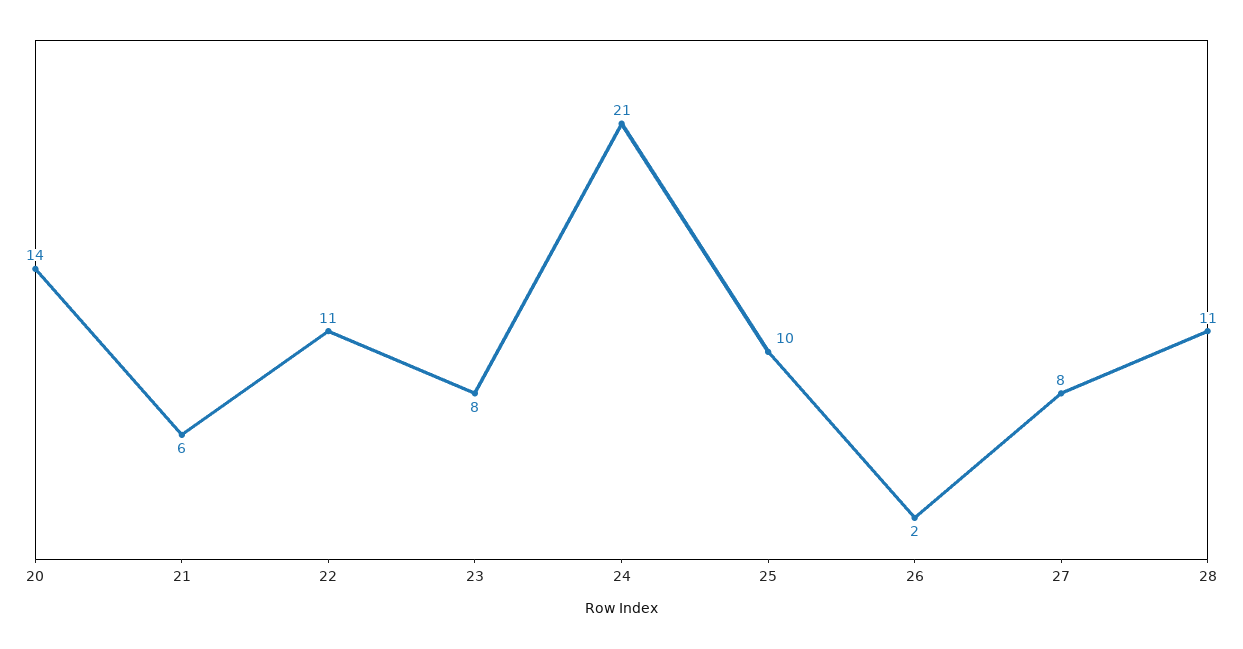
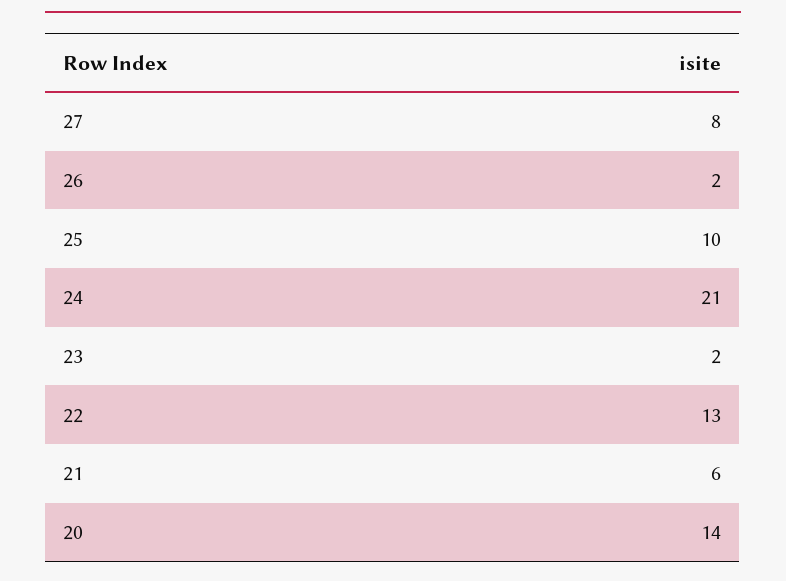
  {
    "20": 14,
    "21": 6,
-   "22": 11,
+   "22": 13,
-   "23": 8,
+   "23": 2,
    "24": 21,
    "25": 10,
    "26": 2,
-   "27": 8,
+   "27": 8
-   "28": 11
  }

